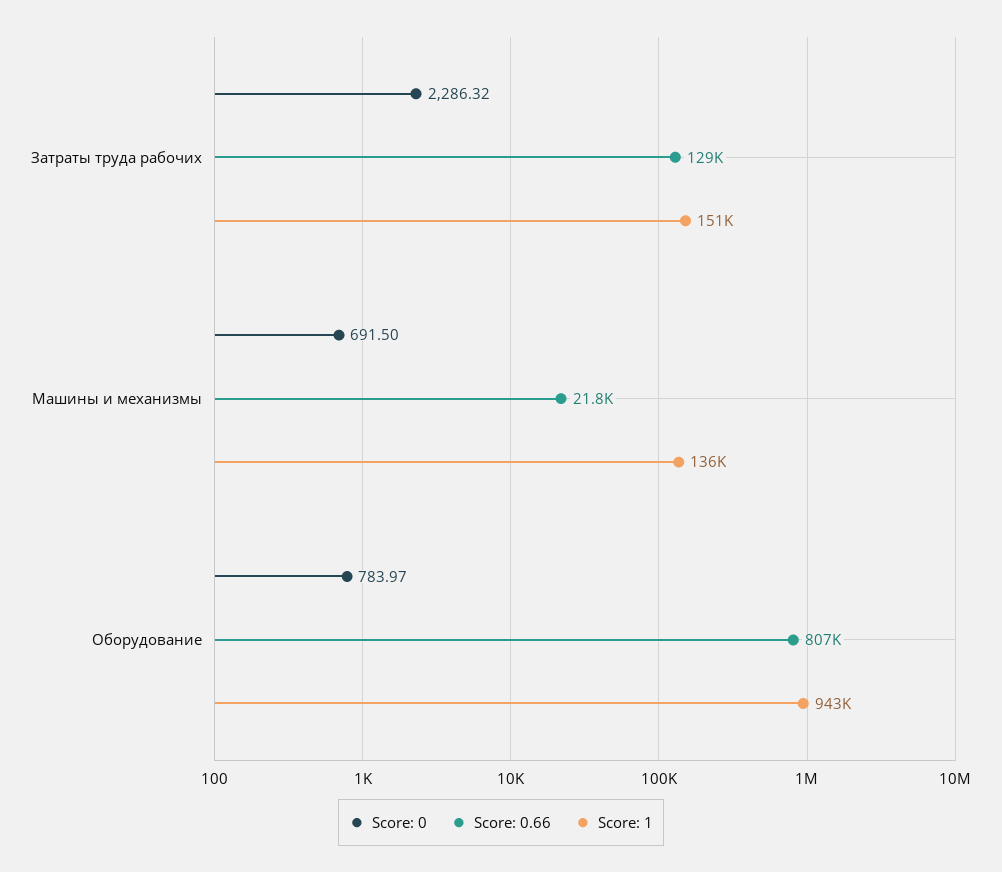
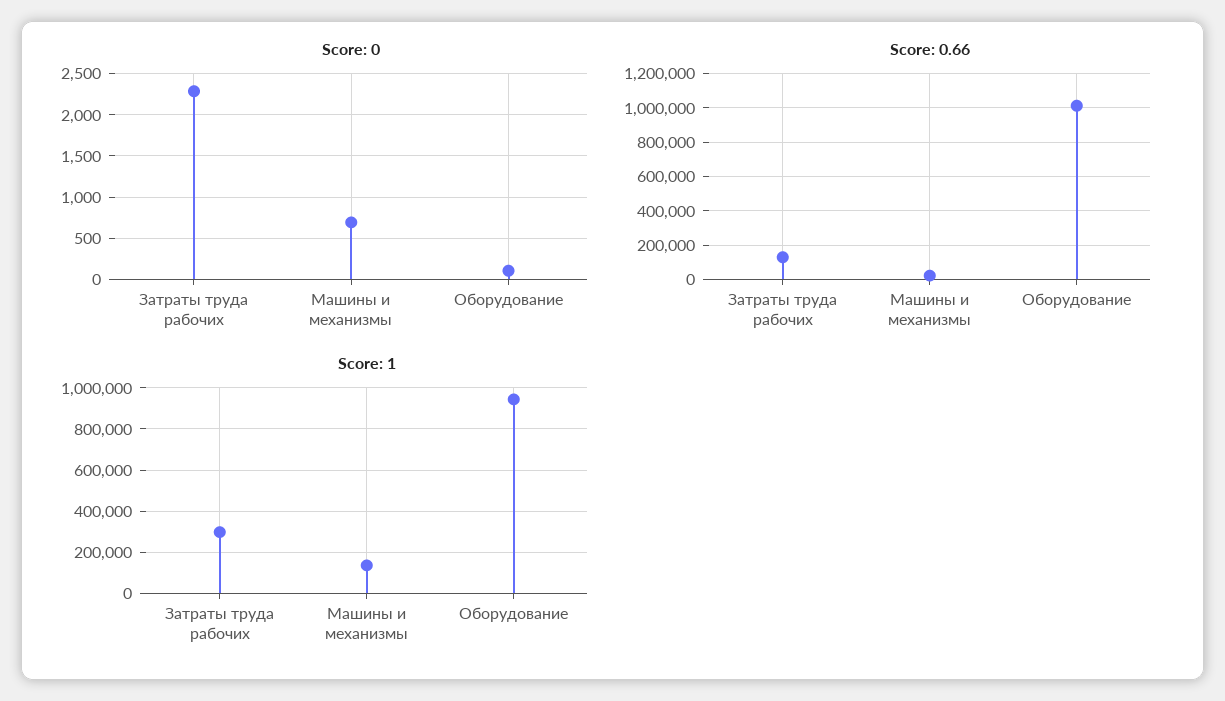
  {
    "Score: 0": {
      "Затраты труда рабочих": 2286.32,
      "Машины и механизмы": 691.5,
-     "Оборудование": 783.97
+     "Оборудование": 100
    },
    "Score: 0.66": {
      "Затраты труда рабочих": 129000,
      "Машины и механизмы": 21800,
-     "Оборудование": 807000
+     "Оборудование": 1000000
    },
    "Score: 1": {
-     "Затраты труда рабочих": 151000,
+     "Затраты труда рабочих": 300000,
      "Машины и механизмы": 136000,
      "Оборудование": 943000
    }
  }

